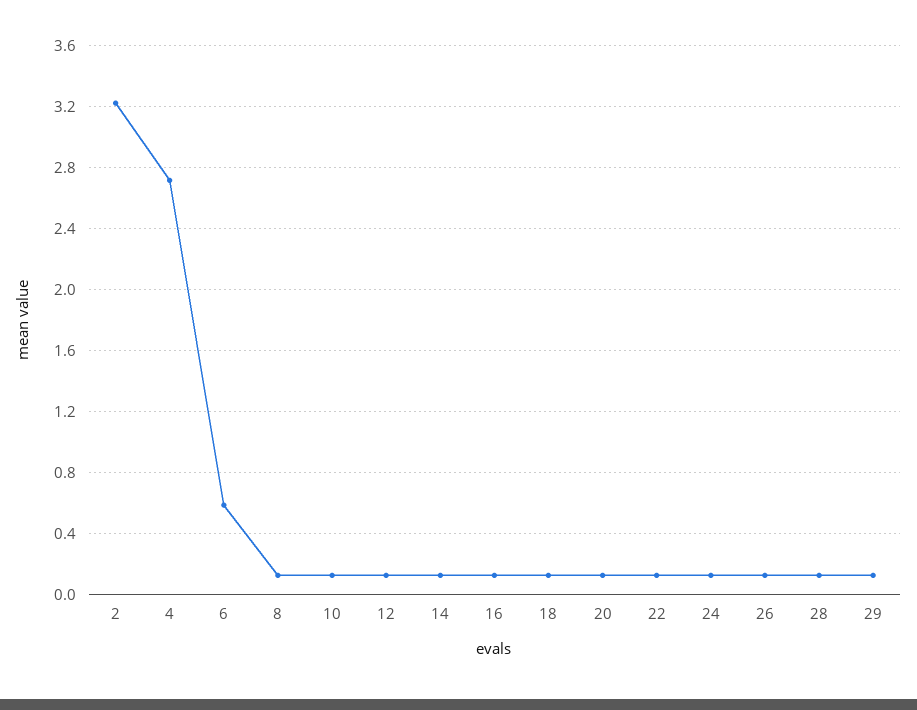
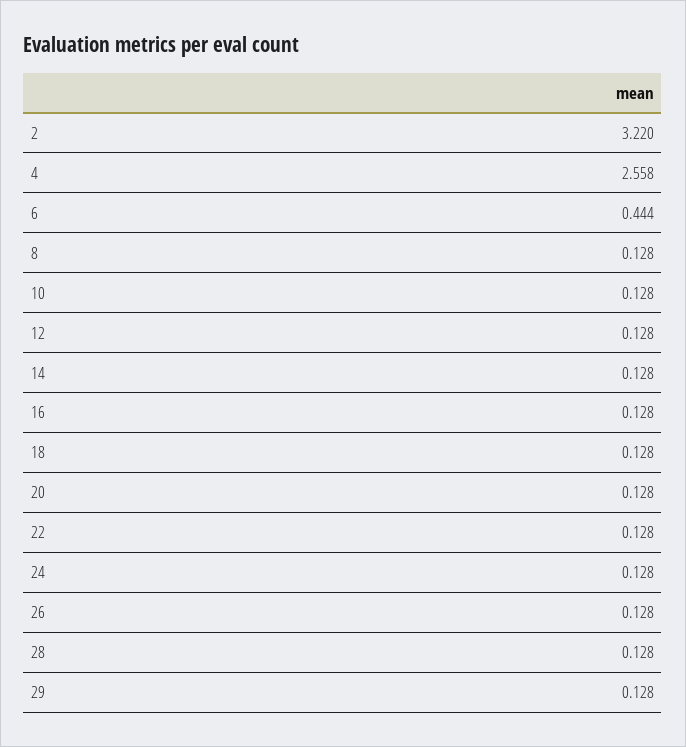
  {
    "2": 3.22,
-   "4": 2.7,
+   "4": 2.558,
-   "6": 0.6,
+   "6": 0.444,
    "8": 0.128,
    "10": 0.128,
    "12": 0.128,
    "14": 0.128,
    "16": 0.128,
    "18": 0.128,
    "20": 0.128,
    "22": 0.128,
    "24": 0.128,
    "26": 0.128,
    "28": 0.128,
    "29": 0.128
  }

